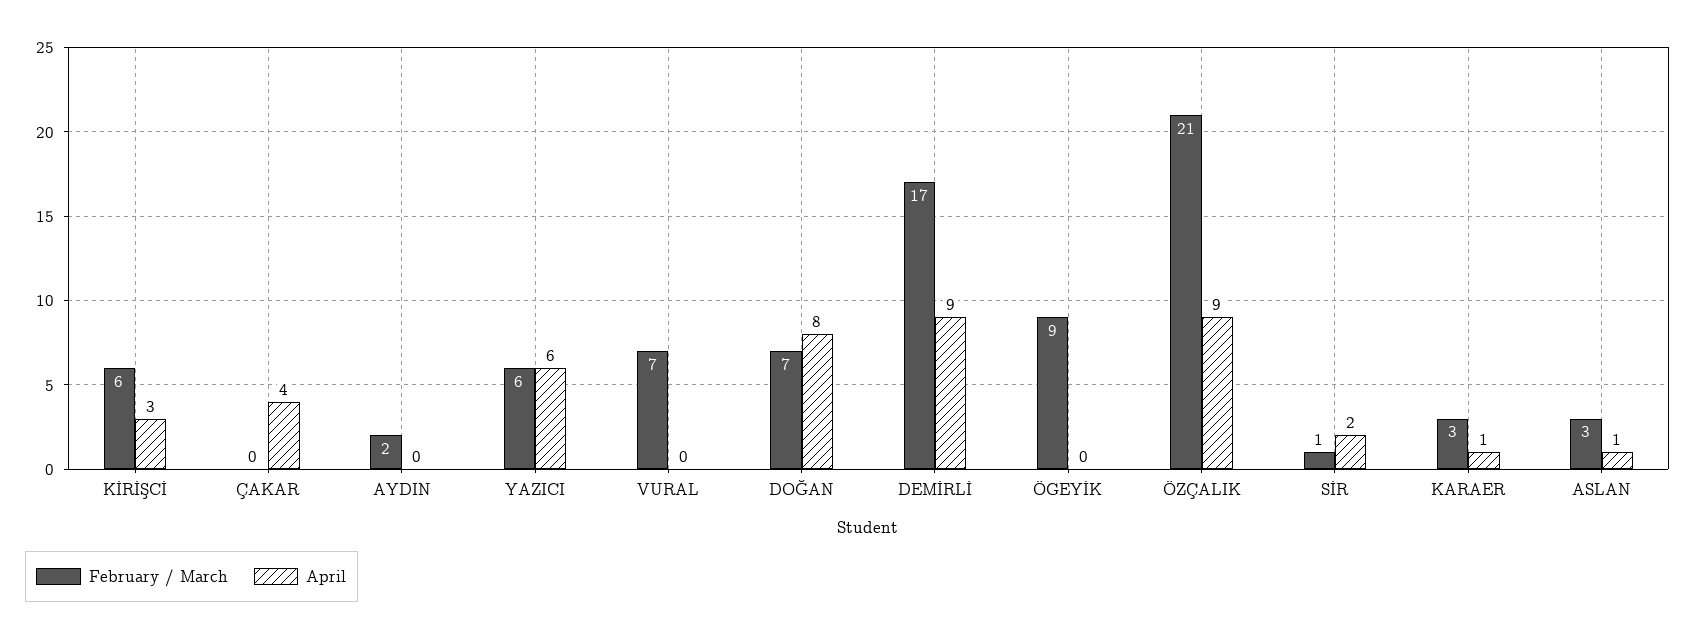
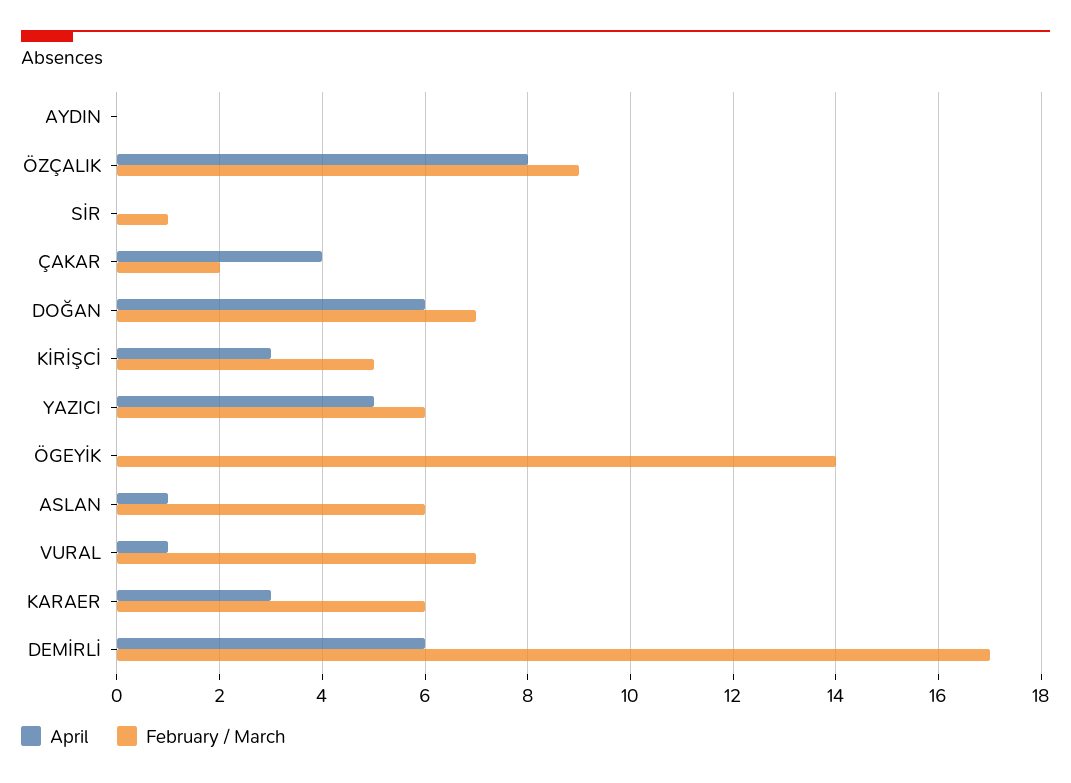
  {
    "February / March": {
-     "KİRİŞCİ": 6,
+     "KİRİŞCİ": 5,
-     "ÇAKAR": 0,
+     "ÇAKAR": 2,
-     "AYDIN": 2,
+     "AYDIN": 0,
      "YAZICI": 6,
      "VURAL": 7,
      "DOĞAN": 7,
      "DEMİRLİ": 17,
-     "ÖGEYİK": 9,
+     "ÖGEYİK": 14,
-     "ÖZÇALIK": 21,
+     "ÖZÇALIK": 9,
      "SİR": 1,
-     "KARAER": 3,
+     "KARAER": 6,
-     "ASLAN": 3
+     "ASLAN": 6
    },
    "April": {
      "KİRİŞCİ": 3,
      "ÇAKAR": 4,
      "AYDIN": 0,
-     "YAZICI": 6,
+     "YAZICI": 5,
-     "VURAL": 0,
+     "VURAL": 1,
-     "DOĞAN": 8,
+     "DOĞAN": 6,
-     "DEMİRLİ": 9,
+     "DEMİRLİ": 6,
      "ÖGEYİK": 0,
-     "ÖZÇALIK": 9,
+     "ÖZÇALIK": 8,
-     "SİR": 2,
+     "SİR": 0,
-     "KARAER": 1,
+     "KARAER": 3,
      "ASLAN": 1
    }
  }

